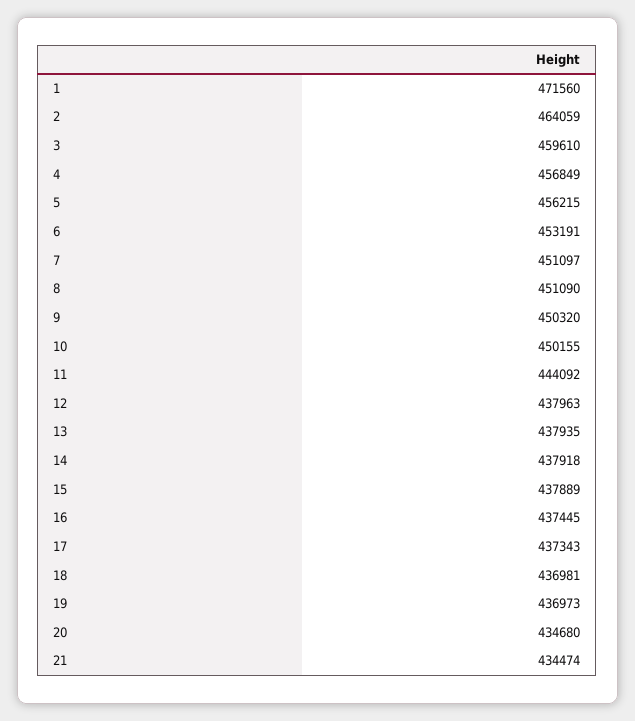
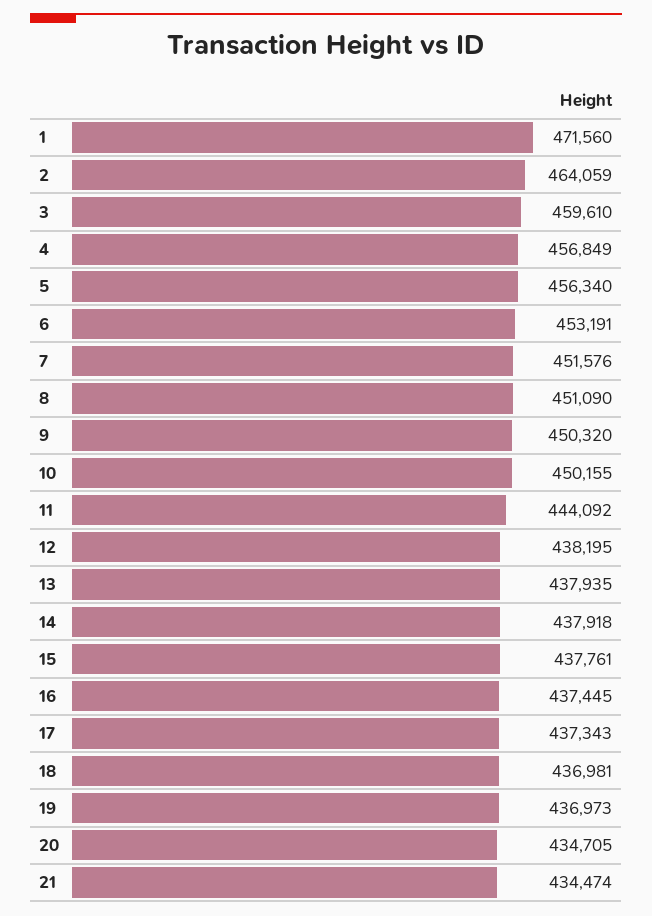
  {
    "1": 471560,
    "2": 464059,
    "3": 459610,
    "4": 456849,
-   "5": 456215,
+   "5": 456340,
    "6": 453191,
-   "7": 451097,
+   "7": 451576,
    "8": 451090,
    "9": 450320,
    "10": 450155,
    "11": 444092,
-   "12": 437963,
+   "12": 438195,
    "13": 437935,
    "14": 437918,
-   "15": 437889,
+   "15": 437761,
    "16": 437445,
    "17": 437343,
    "18": 436981,
    "19": 436973,
-   "20": 434680,
+   "20": 434705,
    "21": 434474
  }

